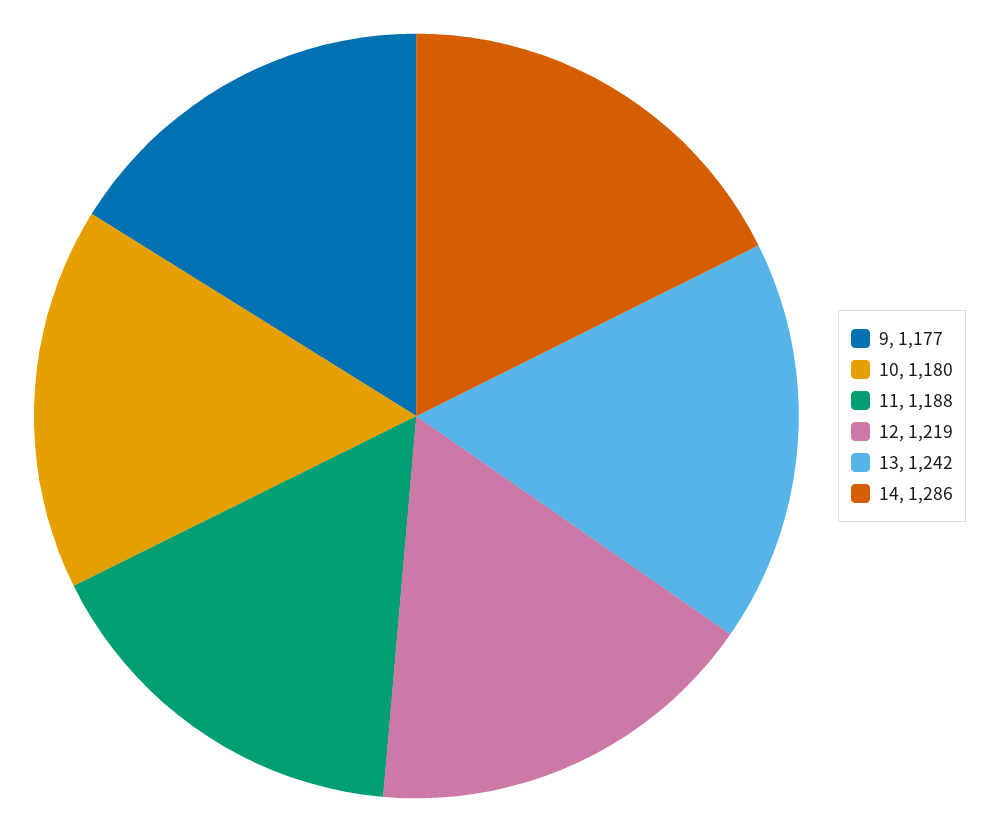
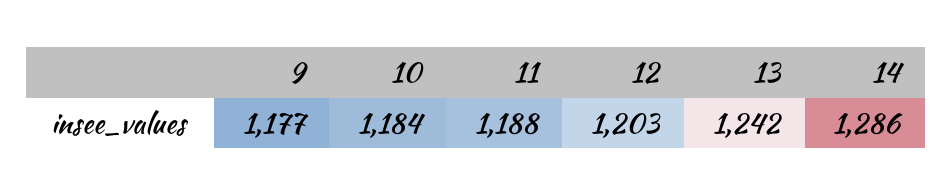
  {
    "9": 1177,
-   "10": 1180,
+   "10": 1184,
    "11": 1188,
-   "12": 1219,
+   "12": 1203,
    "13": 1242,
    "14": 1286
  }

